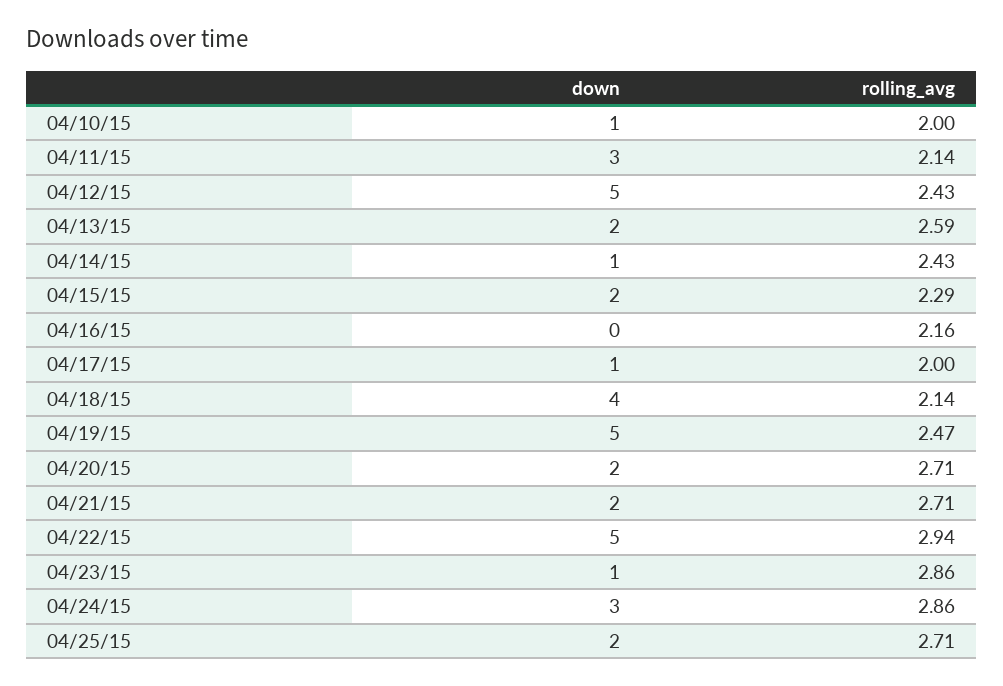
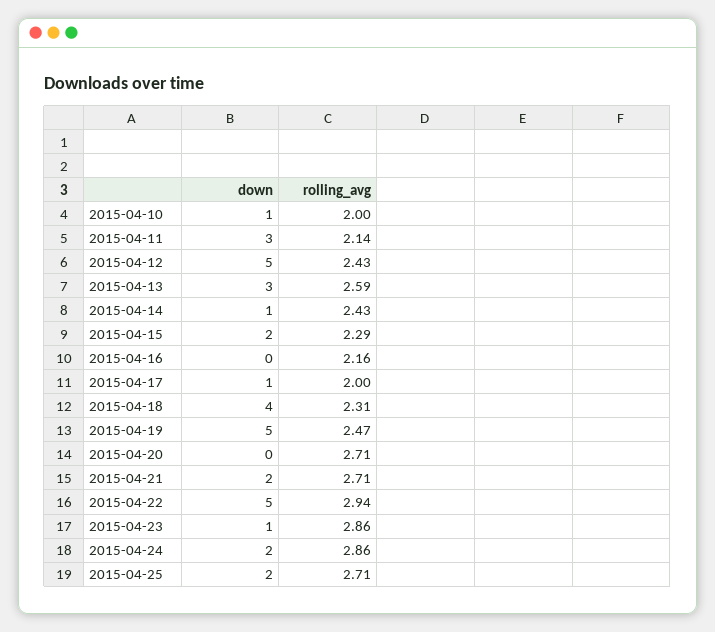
  {
    "down": {
      "04/10/15": 1,
      "04/11/15": 3,
      "04/12/15": 5,
-     "04/13/15": 2,
+     "04/13/15": 3,
      "04/14/15": 1,
      "04/15/15": 2,
      "04/16/15": 0,
      "04/17/15": 1,
      "04/18/15": 4,
      "04/19/15": 5,
-     "04/20/15": 2,
+     "04/20/15": 0,
      "04/21/15": 2,
      "04/22/15": 5,
      "04/23/15": 1,
-     "04/24/15": 3,
+     "04/24/15": 2,
      "04/25/15": 2
    },
    "rolling_avg": {
      "04/10/15": 2,
      "04/11/15": 2.14,
      "04/12/15": 2.43,
      "04/13/15": 2.59,
      "04/14/15": 2.43,
      "04/15/15": 2.29,
      "04/16/15": 2.16,
      "04/17/15": 2,
-     "04/18/15": 2.14,
+     "04/18/15": 2.31,
      "04/19/15": 2.47,
      "04/20/15": 2.71,
      "04/21/15": 2.71,
      "04/22/15": 2.94,
      "04/23/15": 2.86,
      "04/24/15": 2.86,
      "04/25/15": 2.71
    }
  }

